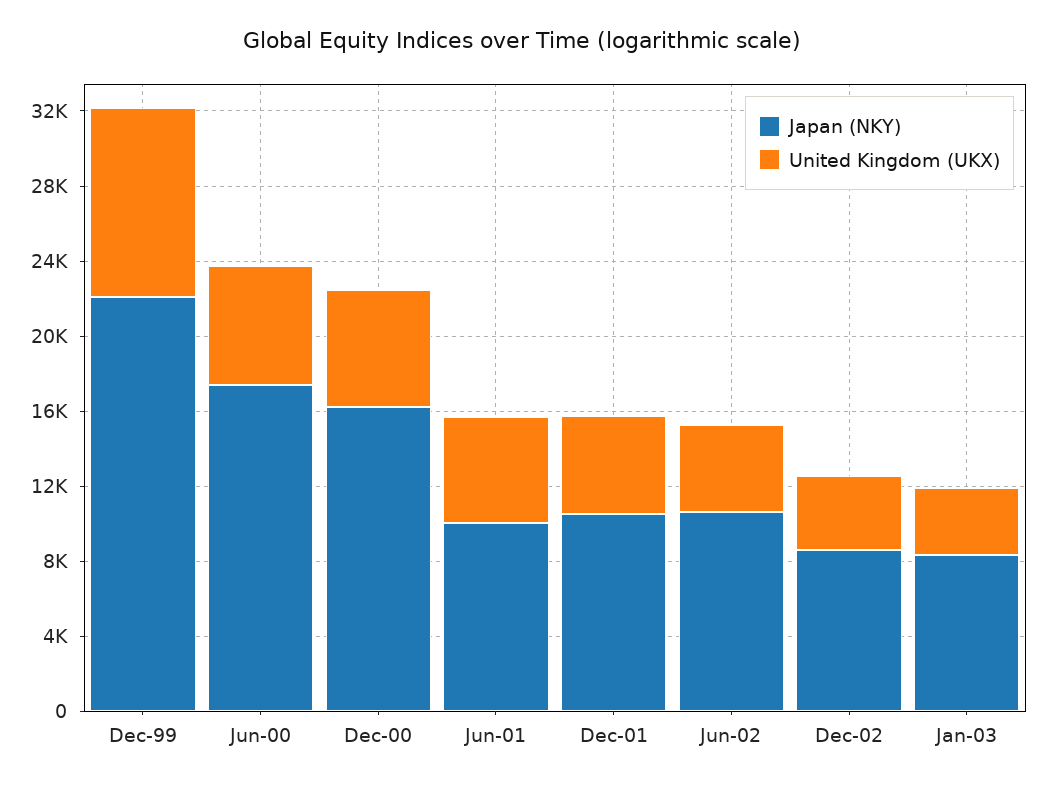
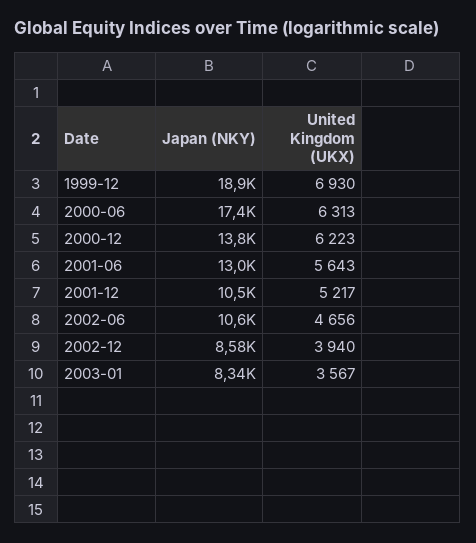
  {
    "Japan (NKY)": {
-     "Dec-99": 22000,
+     "Dec-99": 18900,
      "Jun-00": 17400,
-     "Dec-00": 16000,
+     "Dec-00": 13800,
-     "Jun-01": 10000,
+     "Jun-01": 13000,
      "Dec-01": 10500,
      "Jun-02": 10600,
      "Dec-02": 8580,
      "Jan-03": 8340
    },
    "United Kingdom (UKX)": {
-     "Dec-99": 10000,
+     "Dec-99": 6930,
      "Jun-00": 6313,
      "Dec-00": 6223,
      "Jun-01": 5643,
      "Dec-01": 5217,
      "Jun-02": 4656,
      "Dec-02": 3940,
      "Jan-03": 3567
    }
  }

